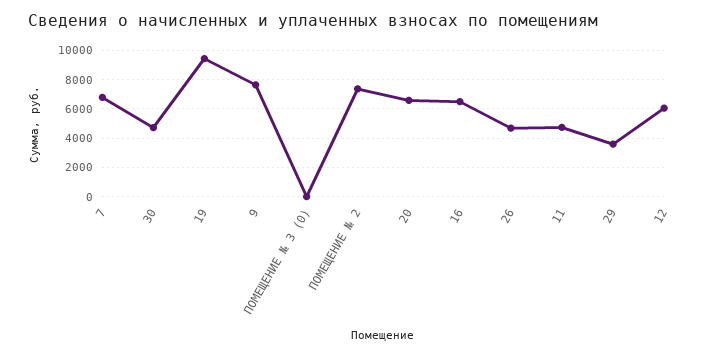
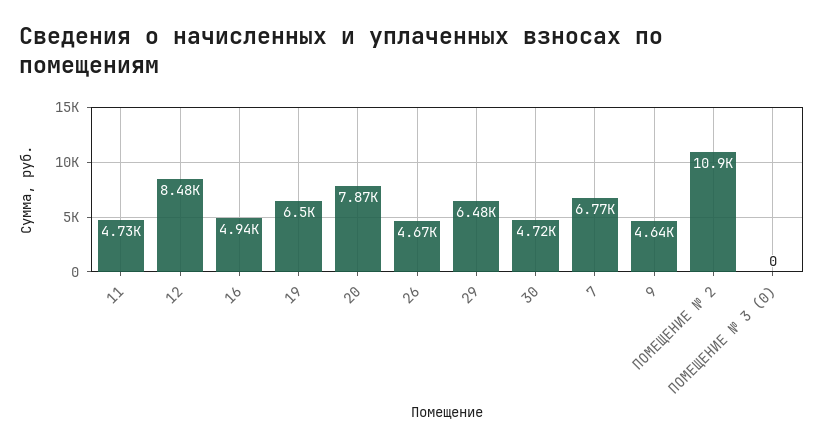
  {
    "7": 6770,
    "30": 4720,
-   "19": 9500,
+   "19": 6500,
-   "9": 7500,
+   "9": 4640,
    "ПОМЕЩЕНИЕ № 3 (0)": 0,
-   "ПОМЕЩЕНИЕ № 2": 7500,
+   "ПОМЕЩЕНИЕ № 2": 10900,
-   "20": 6500,
+   "20": 7870,
-   "16": 6500,
+   "16": 4940,
    "26": 4670,
    "11": 4730,
-   "29": 3500,
+   "29": 6480,
-   "12": 6000
+   "12": 8480
  }

